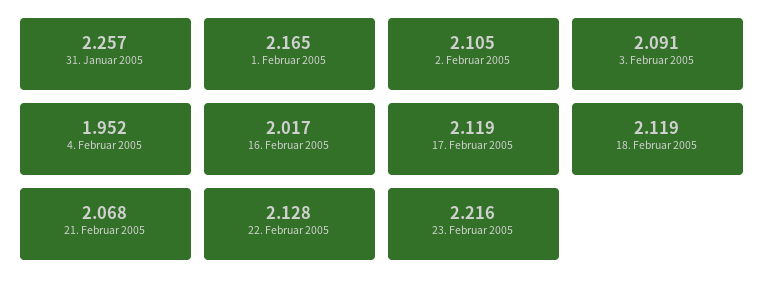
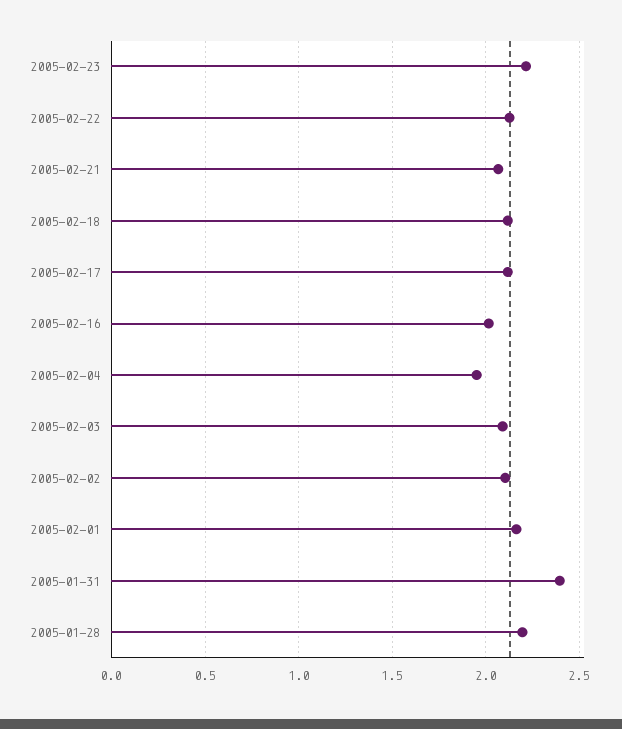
  {
-   "31. Januar 2005": 2.257,
+   "31. Januar 2005": 2.4,
    "1. Februar 2005": 2.165,
    "2. Februar 2005": 2.105,
    "3. Februar 2005": 2.091,
    "4. Februar 2005": 1.952,
    "16. Februar 2005": 2.017,
    "17. Februar 2005": 2.119,
    "18. Februar 2005": 2.119,
    "21. Februar 2005": 2.068,
    "22. Februar 2005": 2.128,
-   "23. Februar 2005": 2.216
+   "23. Februar 2005": 2.216,
+   "2005-01-28": 2.2
  }

